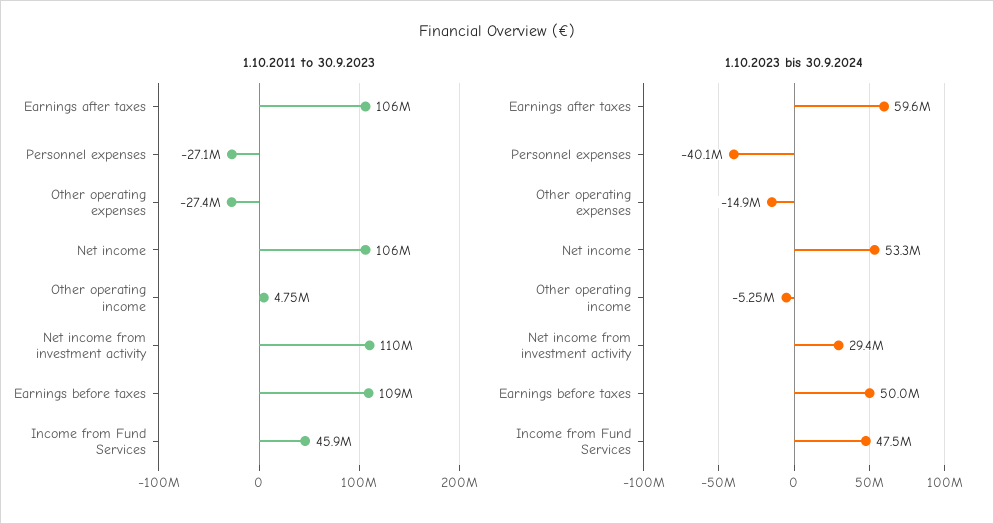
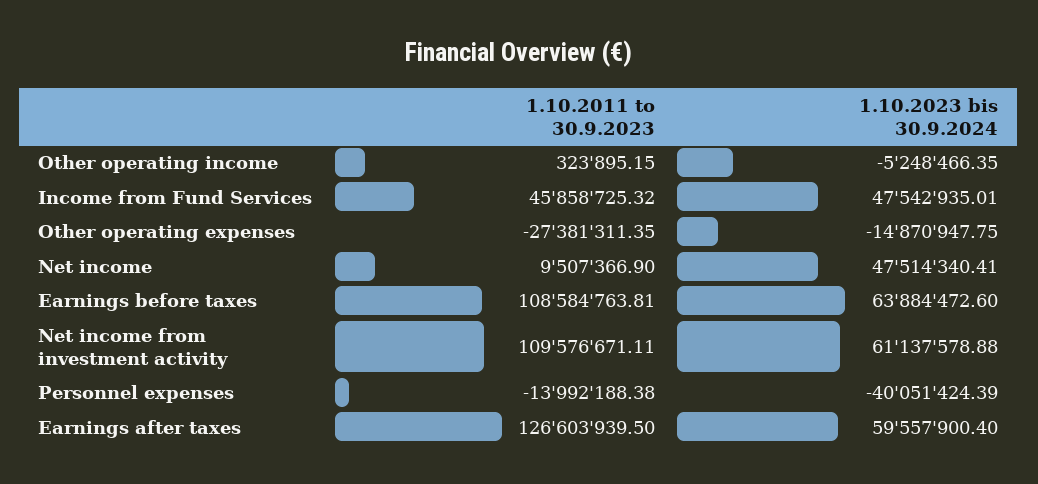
  {
    "1.10.2011 to 30.9.2023": {
-     "Earnings after taxes": 106000000,
+     "Earnings after taxes": 126603939.5,
-     "Personnel expenses": -27100000,
+     "Personnel expenses": -13992188.38,
      "Other operating expenses": -27381311.35,
-     "Net income": 106000000,
+     "Net income": 9507366.9,
-     "Other operating income": 4750000,
+     "Other operating income": 323895.15,
      "Net income from investment activity": 109576671.11,
      "Earnings before taxes": 108584763.81,
      "Income from Fund Services": 45858725.32
    },
    "1.10.2023 bis 30.9.2024": {
      "Earnings after taxes": 59557900.4,
      "Personnel expenses": -40051424.39,
      "Other operating expenses": -14870947.75,
-     "Net income": 53300000,
+     "Net income": 47514340.41,
      "Other operating income": -5248466.35,
-     "Net income from investment activity": 29400000,
+     "Net income from investment activity": 61137578.88,
-     "Earnings before taxes": 50000000,
+     "Earnings before taxes": 63884472.6,
      "Income from Fund Services": 47542935.01
    }
  }

